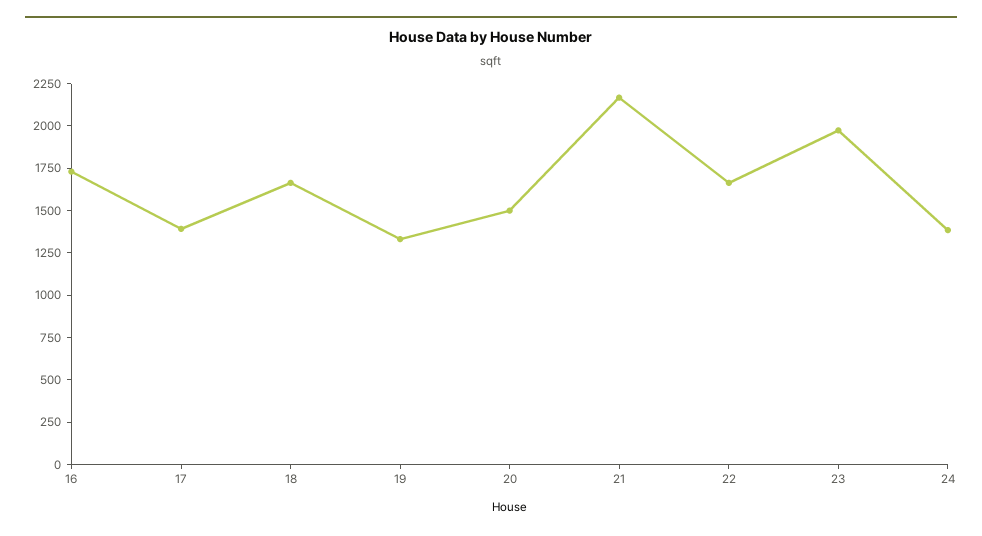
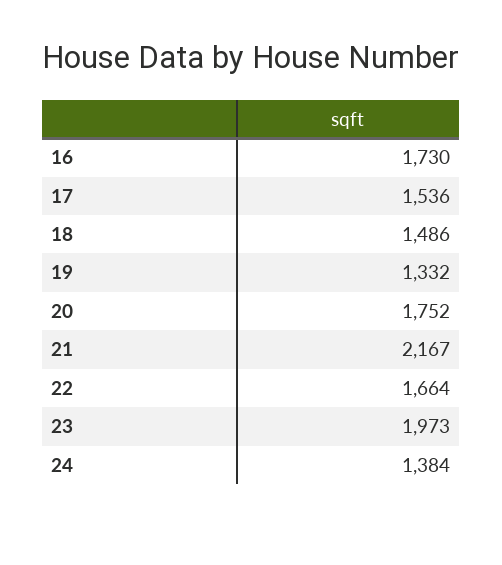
  {
    "16": 1730,
-   "17": 1400,
+   "17": 1536,
-   "18": 1650,
+   "18": 1486,
    "19": 1332,
-   "20": 1500,
+   "20": 1752,
    "21": 2167,
    "22": 1664,
    "23": 1973,
    "24": 1384
  }

